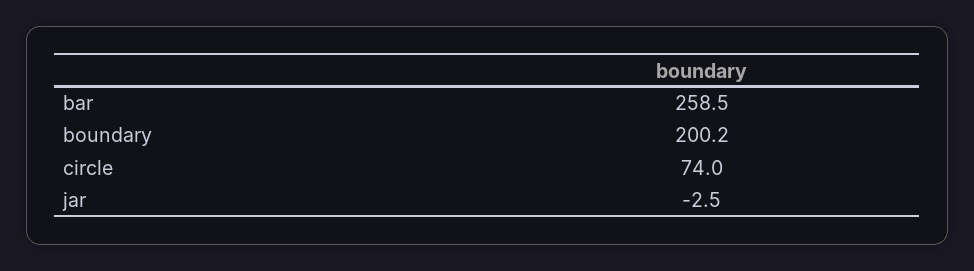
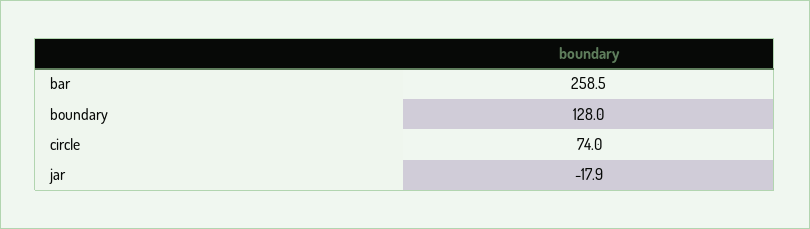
  {
    "bar": 258.5,
-   "boundary": 200.2,
+   "boundary": 128,
    "circle": 74,
-   "jar": -2.5
+   "jar": -17.9
  }

